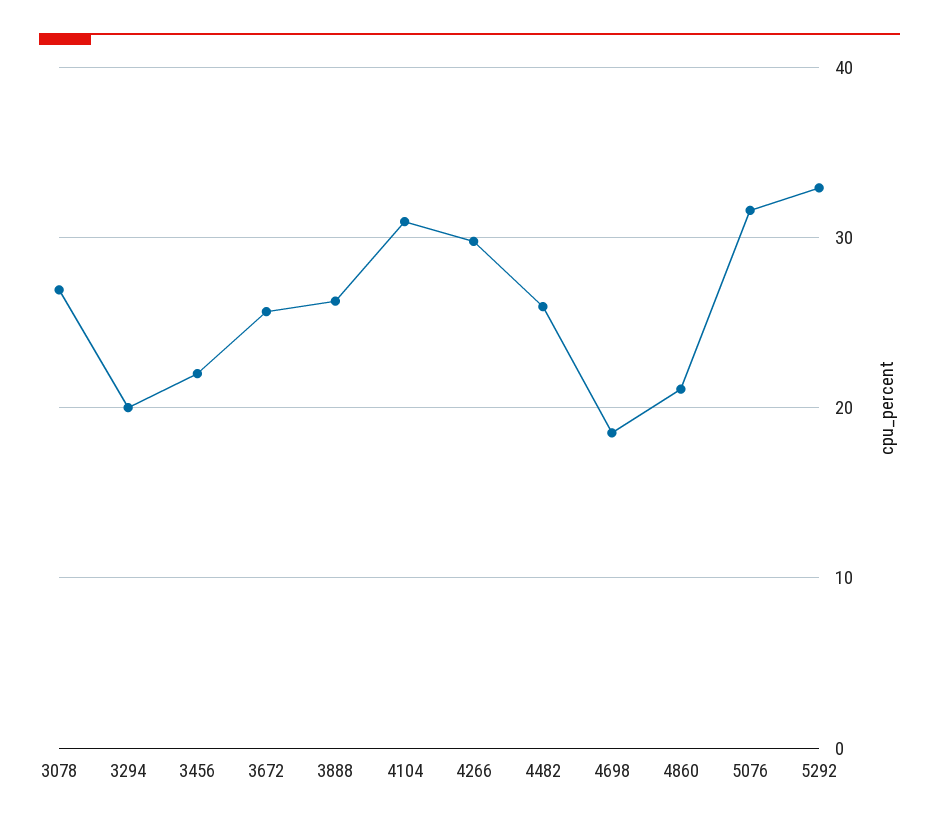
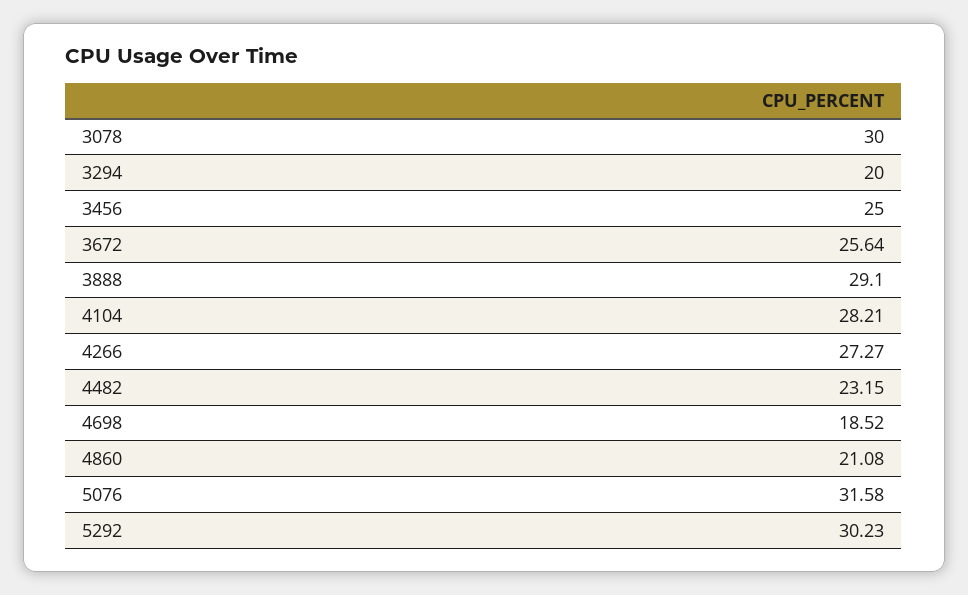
  {
-   "3078": 27,
+   "3078": 30,
    "3294": 20,
-   "3456": 22,
+   "3456": 25,
    "3672": 25.64,
-   "3888": 26,
+   "3888": 29.1,
-   "4104": 31,
+   "4104": 28.21,
-   "4266": 30,
+   "4266": 27.27,
-   "4482": 26,
+   "4482": 23.15,
    "4698": 18.52,
    "4860": 21.08,
    "5076": 31.58,
-   "5292": 33
+   "5292": 30.23
  }

